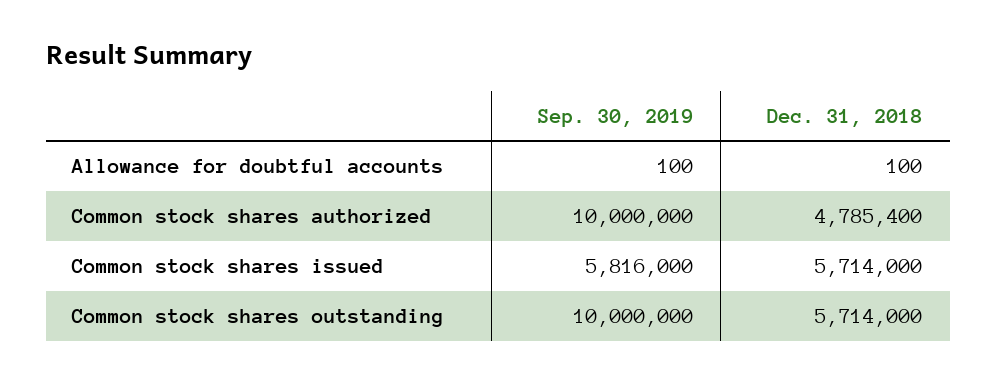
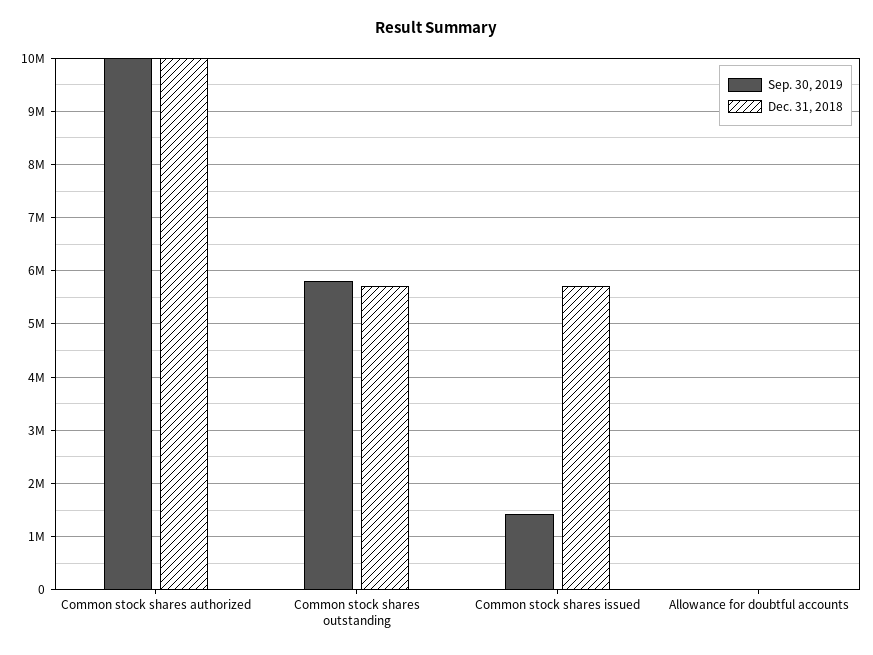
  {
    "Sep. 30, 2019": {
      "Allowance for doubtful accounts": 100,
      "Common stock shares authorized": 10000000,
-     "Common stock shares issued": 5816000,
+     "Common stock shares issued": 1400000,
-     "Common stock shares outstanding": 10000000
+     "Common stock shares outstanding": 5800000
    },
    "Dec. 31, 2018": {
      "Allowance for doubtful accounts": 100,
-     "Common stock shares authorized": 4785400,
+     "Common stock shares authorized": 10000000,
      "Common stock shares issued": 5714000,
      "Common stock shares outstanding": 5714000
    }
  }

